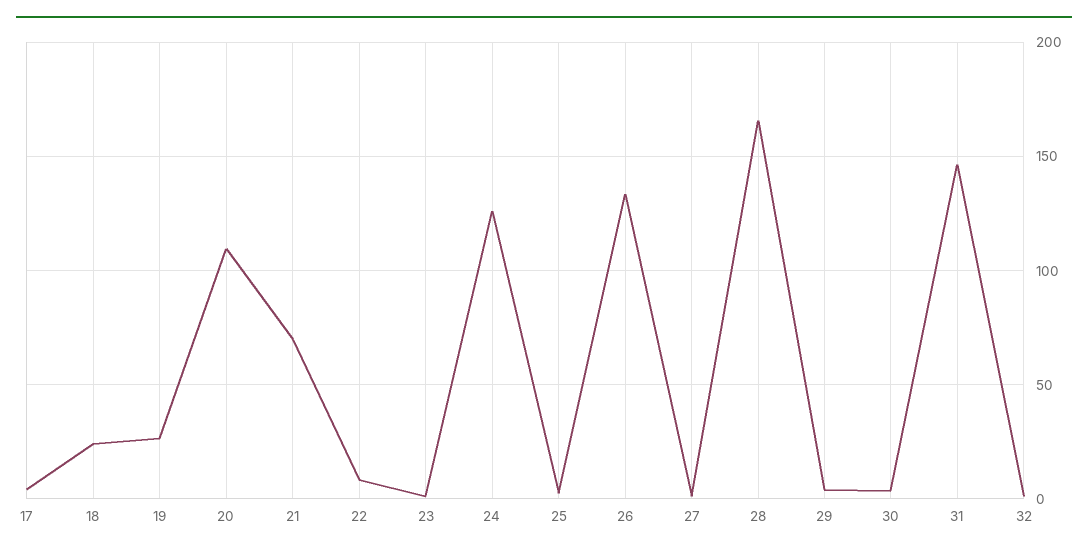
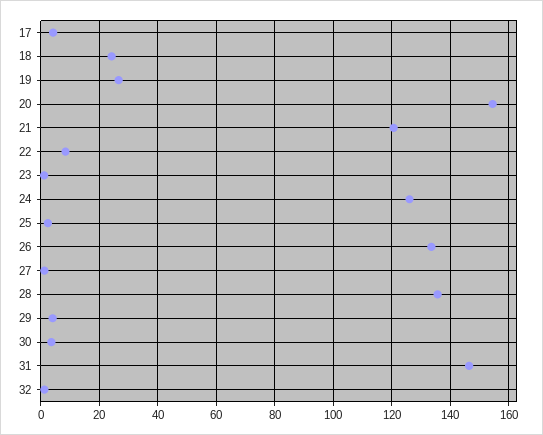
  {
    "17": 5,
    "18": 25,
    "19": 27.5,
-   "20": 110,
+   "20": 155,
-   "21": 70,
+   "21": 120,
    "22": 7.5,
    "23": 0,
    "24": 125,
    "25": 2.5,
    "26": 132.5,
    "27": 0,
-   "28": 165,
+   "28": 135,
    "29": 5,
    "30": 2.5,
    "31": 147.5,
    "32": 0
  }

